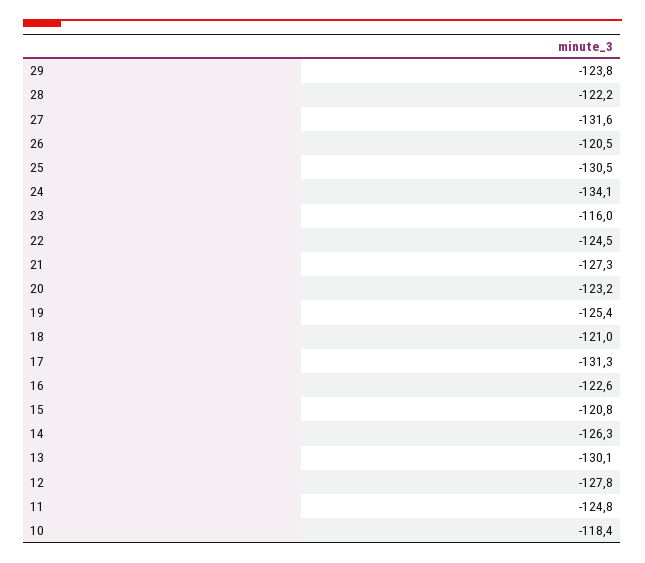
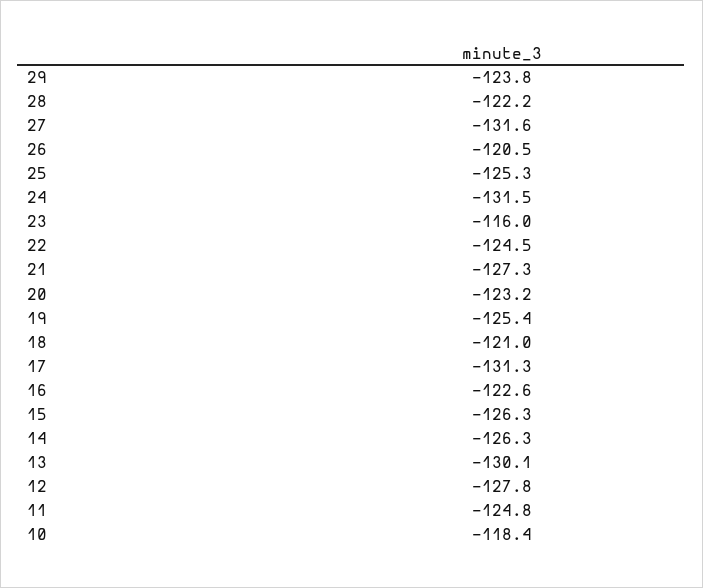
  {
    "29": -123.8,
    "28": -122.2,
    "27": -131.6,
    "26": -120.5,
-   "25": -130.5,
+   "25": -125.3,
-   "24": -134.1,
+   "24": -131.5,
    "23": -116,
    "22": -124.5,
    "21": -127.3,
    "20": -123.2,
    "19": -125.4,
    "18": -121,
    "17": -131.3,
    "16": -122.6,
-   "15": -120.8,
+   "15": -126.3,
    "14": -126.3,
    "13": -130.1,
    "12": -127.8,
    "11": -124.8,
    "10": -118.4
  }

